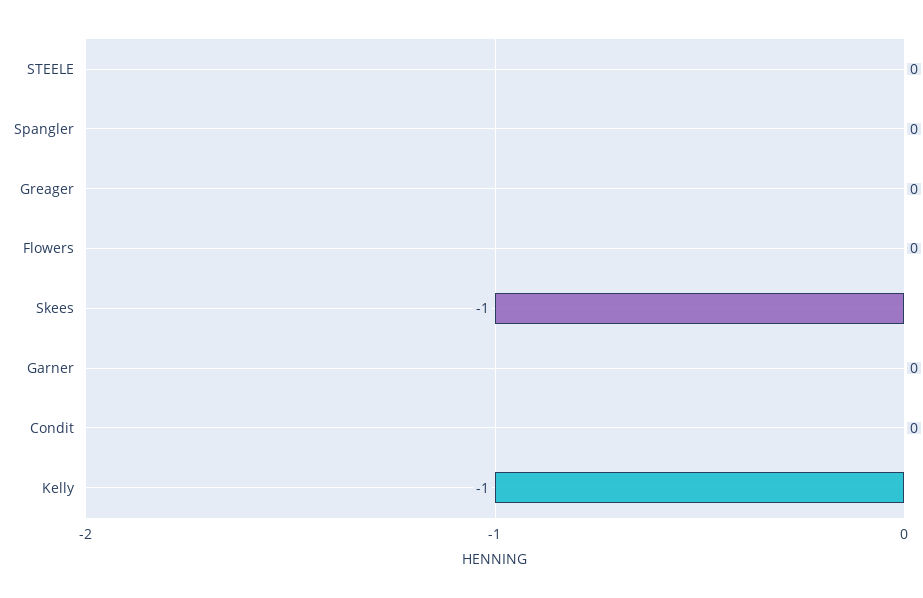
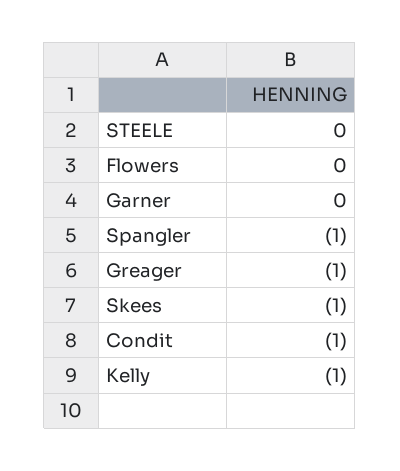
  {
    "STEELE": 0,
-   "Spangler": 0,
+   "Spangler": -1,
-   "Greager": 0,
+   "Greager": -1,
    "Flowers": 0,
    "Skees": -1,
    "Garner": 0,
-   "Condit": 0,
+   "Condit": -1,
    "Kelly": -1
  }

